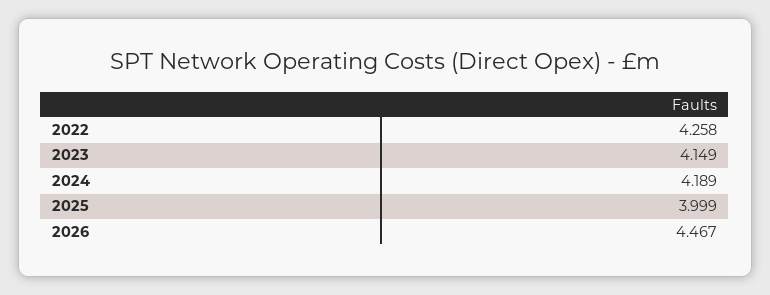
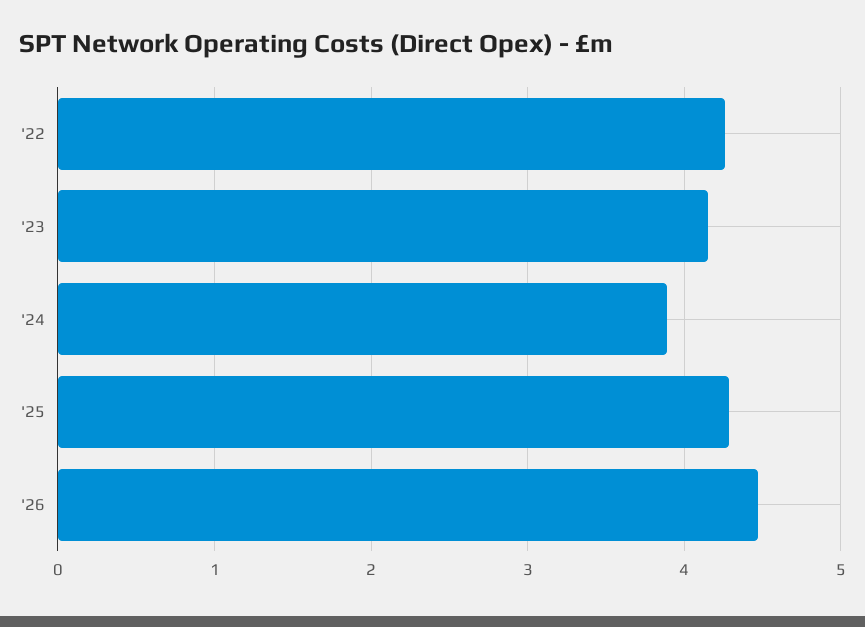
  {
    "2022": 4.258,
    "2023": 4.149,
-   "2024": 4.189,
+   "2024": 3.9,
-   "2025": 3.999,
+   "2025": 4.3,
    "2026": 4.467
  }

